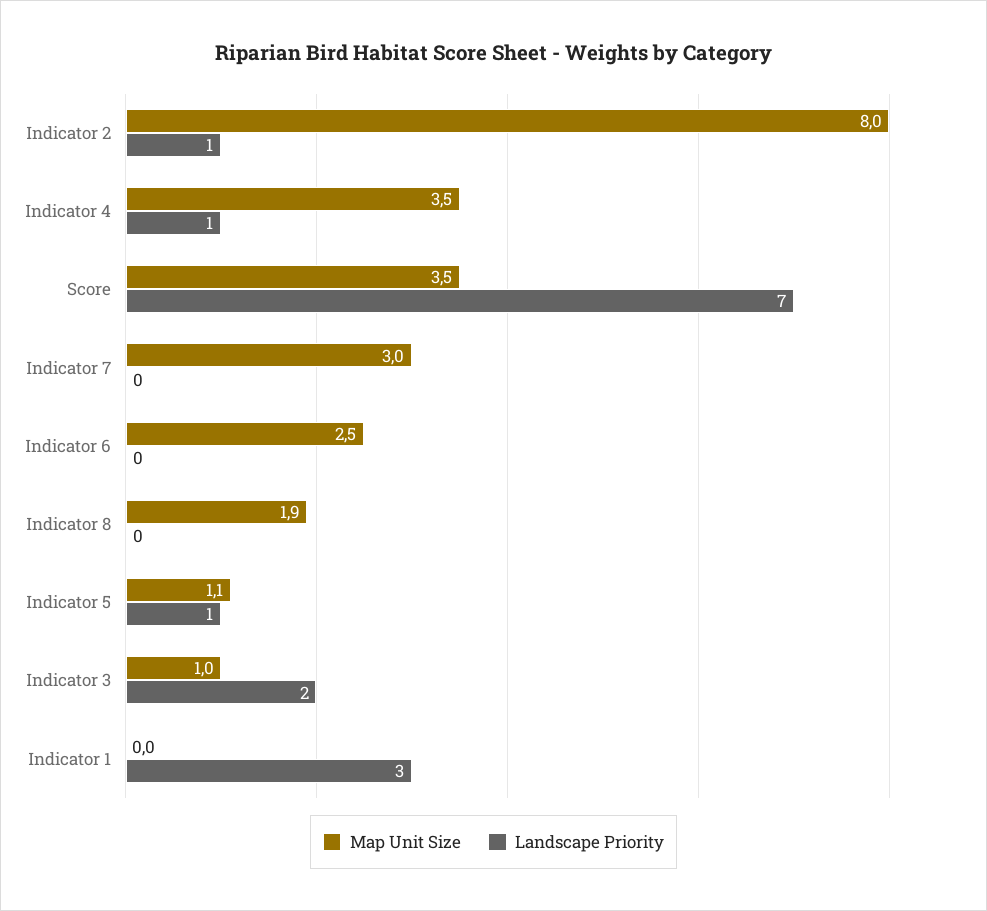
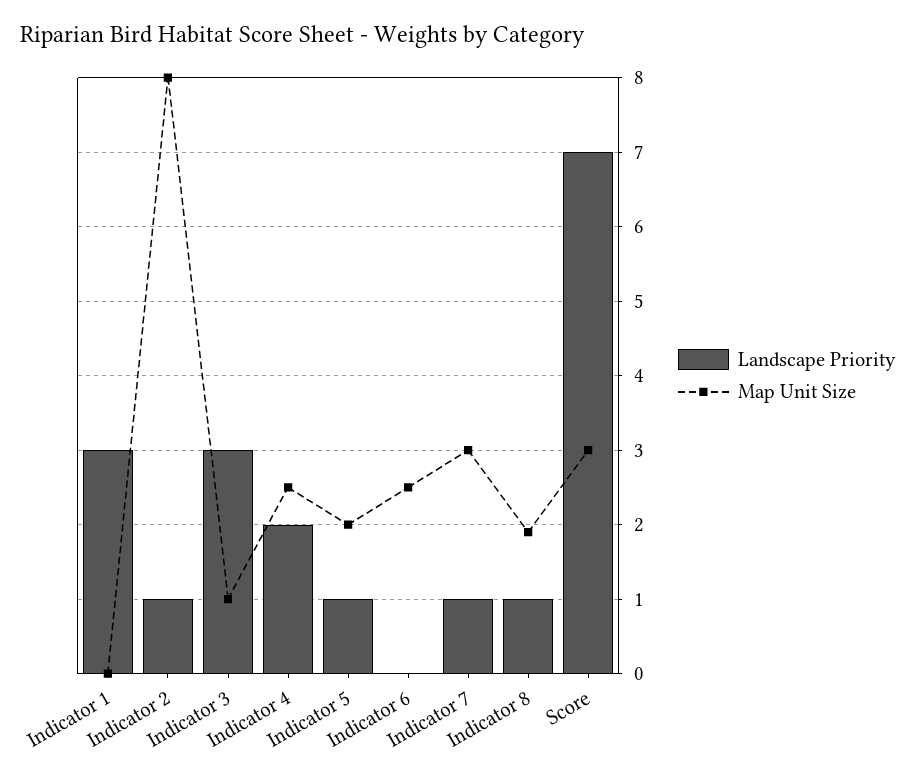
  {
    "Map Unit Size": {
      "Indicator 2": 8,
-     "Indicator 4": 3.5,
+     "Indicator 4": 2.5,
-     "Score": 3.5,
+     "Score": 3,
      "Indicator 7": 3,
      "Indicator 6": 2.5,
      "Indicator 8": 1.9,
-     "Indicator 5": 1.1,
+     "Indicator 5": 2,
      "Indicator 3": 1,
      "Indicator 1": 0
    },
    "Landscape Priority": {
      "Indicator 2": 1,
-     "Indicator 4": 1,
+     "Indicator 4": 2,
      "Score": 7,
-     "Indicator 7": 0,
+     "Indicator 7": 1,
      "Indicator 6": 0,
-     "Indicator 8": 0,
+     "Indicator 8": 1,
      "Indicator 5": 1,
-     "Indicator 3": 2,
+     "Indicator 3": 3,
      "Indicator 1": 3
    }
  }

